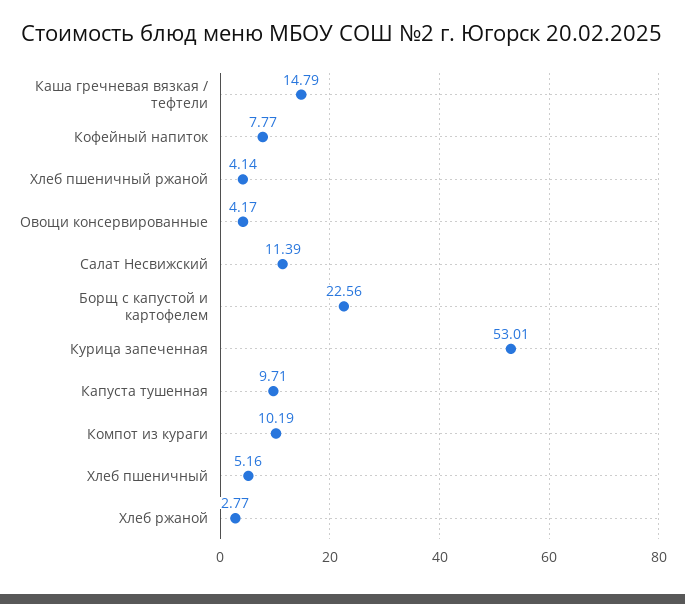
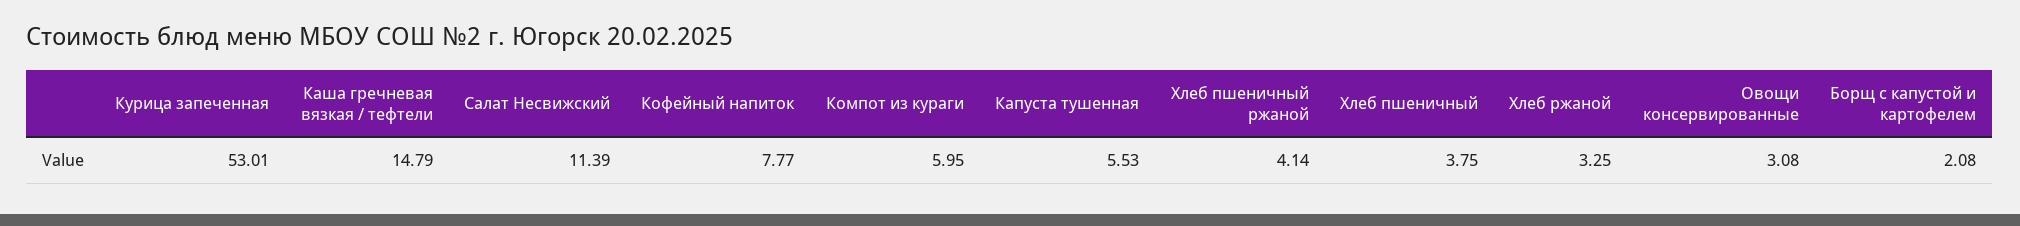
  {
    "Каша гречневая вязкая / тефтели": 14.79,
    "Кофейный напиток": 7.77,
    "Хлеб пшеничный ржаной": 4.14,
-   "Овощи консервированные": 4.17,
+   "Овощи консервированные": 3.08,
    "Салат Несвижский": 11.39,
-   "Борщ с капустой и картофелем": 22.56,
+   "Борщ с капустой и картофелем": 2.08,
    "Курица запеченная": 53.01,
-   "Капуста тушенная": 9.71,
+   "Капуста тушенная": 5.53,
-   "Компот из кураги": 10.19,
+   "Компот из кураги": 5.95,
-   "Хлеб пшеничный": 5.16,
+   "Хлеб пшеничный": 3.75,
-   "Хлеб ржаной": 2.77
+   "Хлеб ржаной": 3.25
  }

